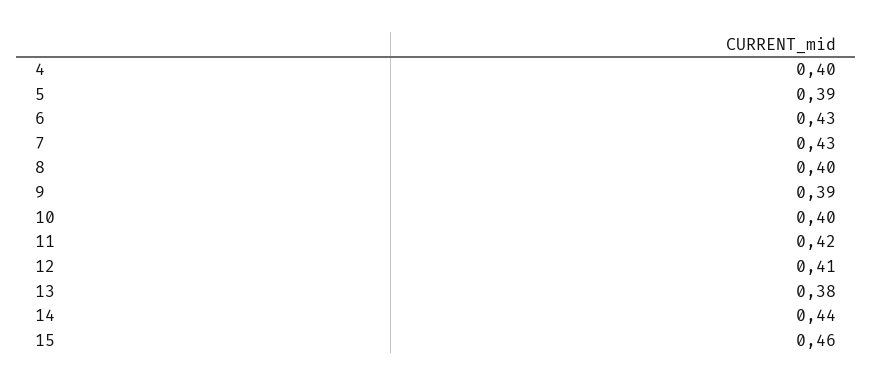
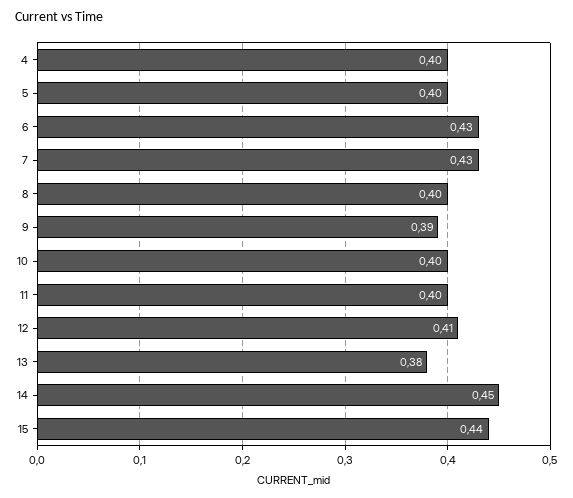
  {
    "4": 0.4,
-   "5": 0.39,
+   "5": 0.4,
    "6": 0.43,
    "7": 0.43,
    "8": 0.4,
    "9": 0.39,
    "10": 0.4,
-   "11": 0.42,
+   "11": 0.4,
    "12": 0.41,
    "13": 0.38,
-   "14": 0.44,
+   "14": 0.45,
-   "15": 0.46
+   "15": 0.44
  }

